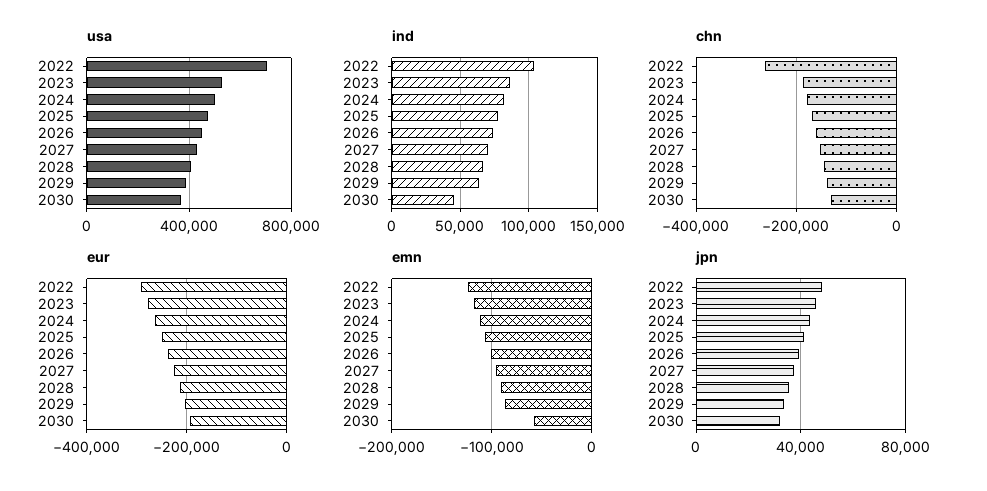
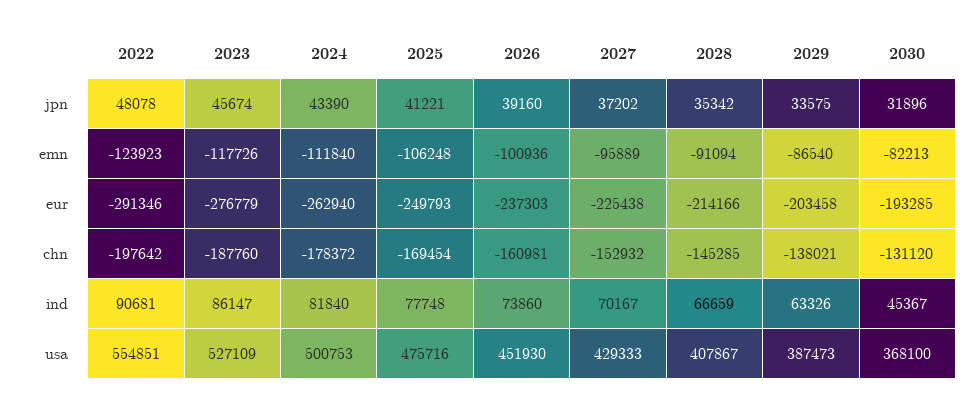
  {
    "usa": {
-     "2022": 700000,
+     "2022": 554851,
      "2023": 527109,
      "2024": 500753,
      "2025": 475716,
      "2026": 451930,
      "2027": 429333,
      "2028": 407867,
      "2029": 387473,
      "2030": 368100
    },
    "ind": {
-     "2022": 105000,
+     "2022": 90681,
      "2023": 86147,
      "2024": 81840,
      "2025": 77748,
      "2026": 73860,
      "2027": 70167,
      "2028": 66659,
      "2029": 63326,
      "2030": 45367
    },
    "chn": {
-     "2022": -260000,
+     "2022": -197642,
      "2023": -187760,
      "2024": -178372,
      "2025": -169454,
      "2026": -160981,
      "2027": -152932,
      "2028": -145285,
      "2029": -138021,
      "2030": -131120
    },
    "eur": {
      "2022": -291346,
      "2023": -276779,
      "2024": -262940,
      "2025": -249793,
      "2026": -237303,
      "2027": -225438,
      "2028": -214166,
      "2029": -203458,
      "2030": -193285
    },
    "emn": {
      "2022": -123923,
      "2023": -117726,
      "2024": -111840,
      "2025": -106248,
      "2026": -100936,
      "2027": -95889,
      "2028": -91094,
      "2029": -86540,
-     "2030": -60000
+     "2030": -82213
    },
    "jpn": {
      "2022": 48078,
      "2023": 45674,
      "2024": 43390,
      "2025": 41221,
      "2026": 39160,
      "2027": 37202,
      "2028": 35342,
      "2029": 33575,
      "2030": 31896
    }
  }

